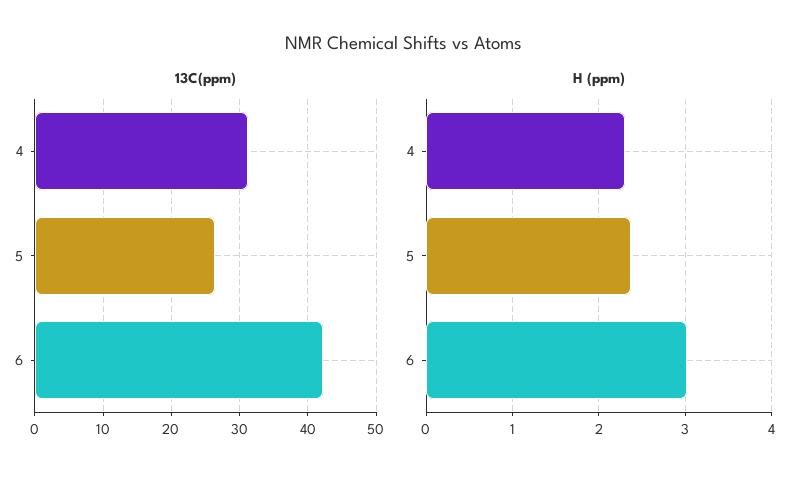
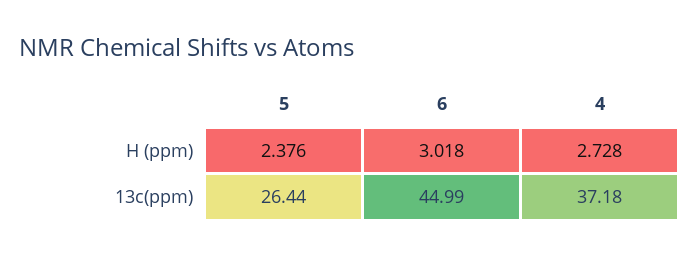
  {
    "13C(ppm)": {
-     "4": 31,
+     "4": 37.18,
      "5": 26.44,
-     "6": 42
+     "6": 44.99
    },
    "H (ppm)": {
-     "4": 2.3,
+     "4": 2.728,
      "5": 2.376,
      "6": 3.018
    }
  }

